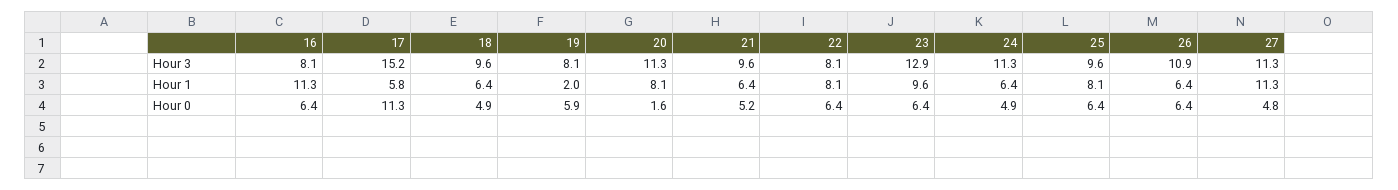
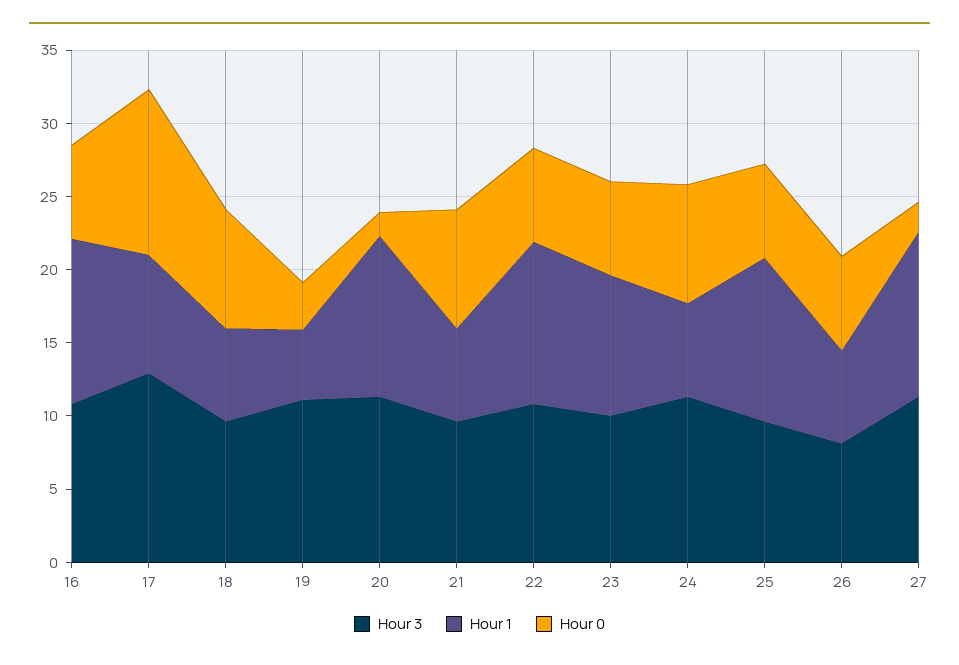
  {
    "Hour 3": {
-     "16": 8.1,
+     "16": 11,
-     "17": 15.2,
+     "17": 13,
      "18": 9.6,
-     "19": 8.1,
+     "19": 11,
      "20": 11.3,
      "21": 9.6,
-     "22": 8.1,
+     "22": 11,
-     "23": 12.9,
+     "23": 10,
      "24": 11.3,
      "25": 9.6,
-     "26": 10.9,
+     "26": 8,
      "27": 11.3
    },
    "Hour 1": {
      "16": 11.3,
-     "17": 5.8,
+     "17": 8,
      "18": 6.4,
-     "19": 2,
+     "19": 5,
-     "20": 8.1,
+     "20": 11,
      "21": 6.4,
-     "22": 8.1,
+     "22": 11,
      "23": 9.6,
      "24": 6.4,
-     "25": 8.1,
+     "25": 11,
      "26": 6.4,
      "27": 11.3
    },
    "Hour 0": {
      "16": 6.4,
      "17": 11.3,
-     "18": 4.9,
+     "18": 8,
-     "19": 5.9,
+     "19": 3,
      "20": 1.6,
-     "21": 5.2,
+     "21": 8,
      "22": 6.4,
      "23": 6.4,
-     "24": 4.9,
+     "24": 8,
      "25": 6.4,
      "26": 6.4,
-     "27": 4.8
+     "27": 2
    }
  }

